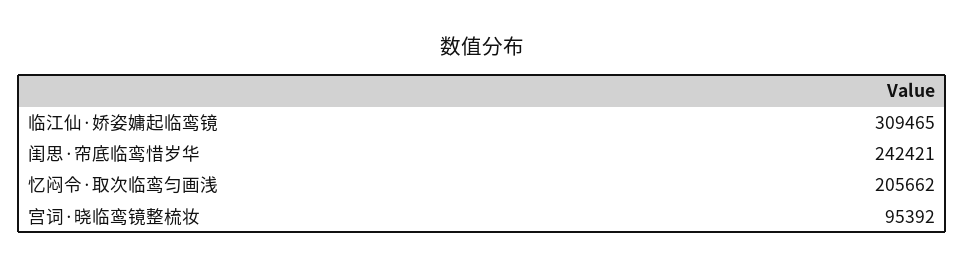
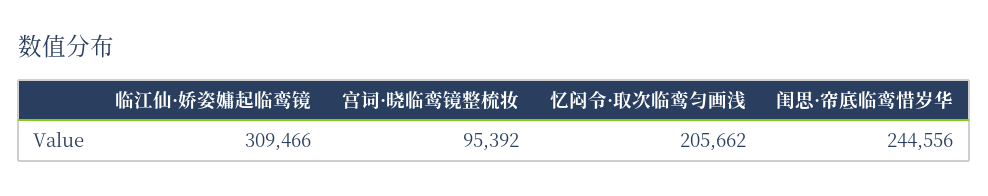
  {
-   "临江仙·娇姿嫞起临鸾镜": 309465,
+   "临江仙·娇姿嫞起临鸾镜": 309466,
-   "闺思·帘底临鸾惜岁华": 242421,
+   "闺思·帘底临鸾惜岁华": 244556,
    "忆闷令·取次临鸾匀画浅": 205662,
    "宫词·晓临鸾镜整梳妆": 95392
  }

